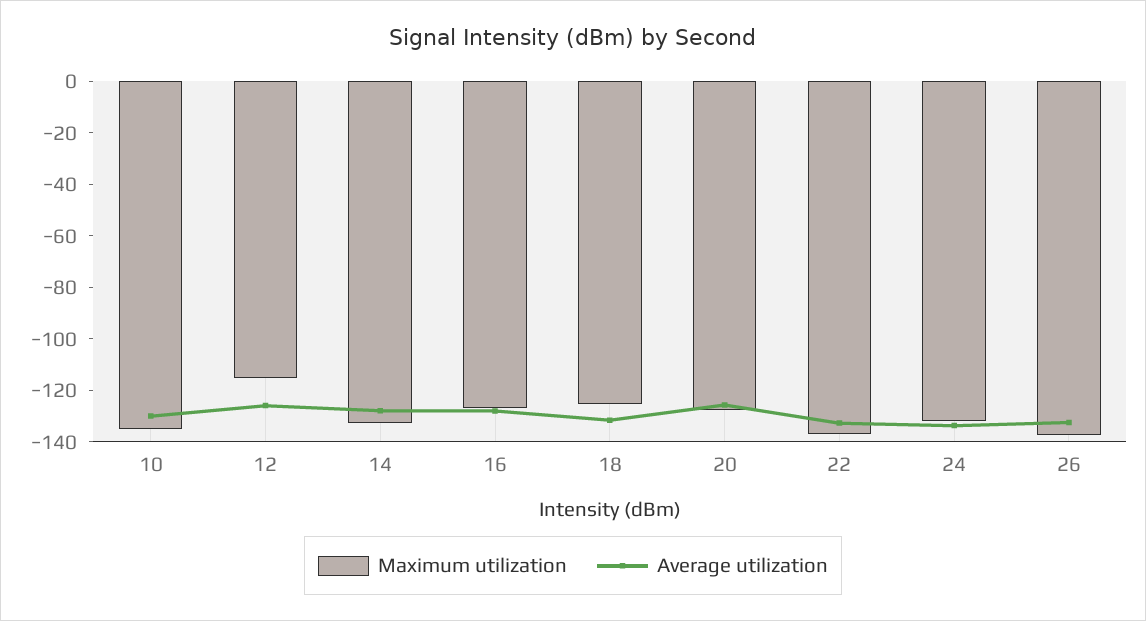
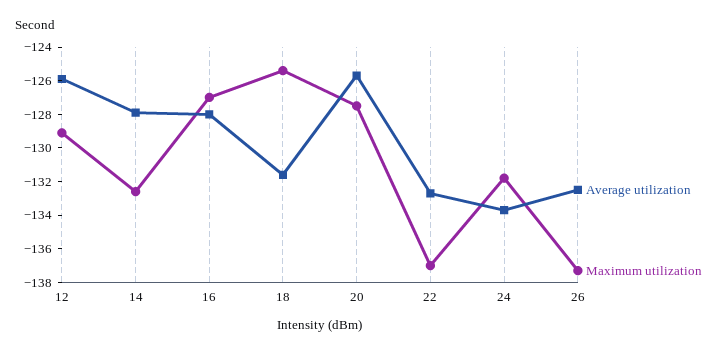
  {
    "Maximum utilization": {
-     "10": -135,
-     "12": -115,
+     "12": -129,
      "14": -132.5,
      "16": -127,
      "18": -125.5,
      "20": -127.5,
      "22": -137,
      "24": -132,
      "26": -137.5
    },
    "Average utilization": {
-     "10": -130,
      "12": -126,
      "14": -128,
      "16": -128,
      "18": -131.5,
      "20": -125.5,
      "22": -132.5,
      "24": -133.5,
      "26": -132.5
    }
  }

